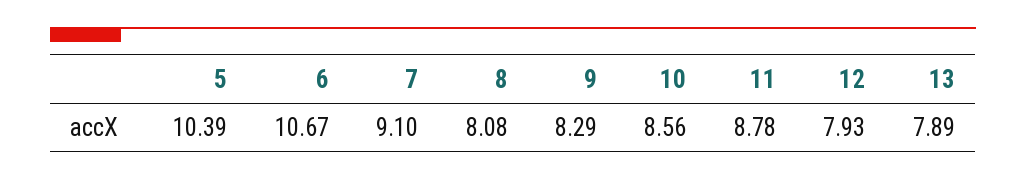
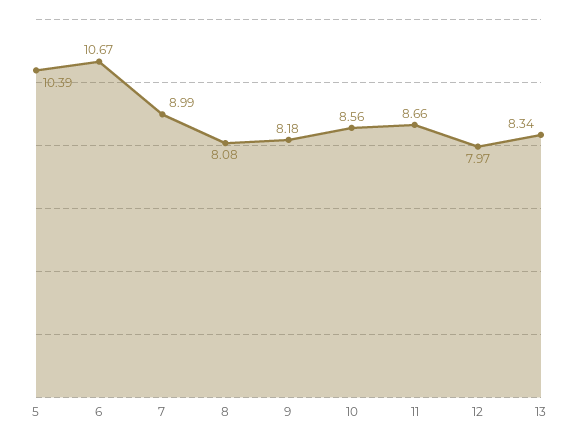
  {
    "5": 10.39,
    "6": 10.67,
-   "7": 9.1,
+   "7": 8.99,
    "8": 8.08,
-   "9": 8.29,
+   "9": 8.18,
    "10": 8.56,
-   "11": 8.78,
+   "11": 8.66,
-   "12": 7.93,
+   "12": 7.97,
-   "13": 7.89
+   "13": 8.34
  }

